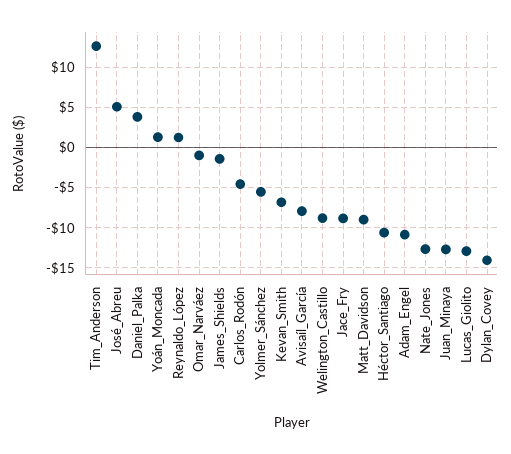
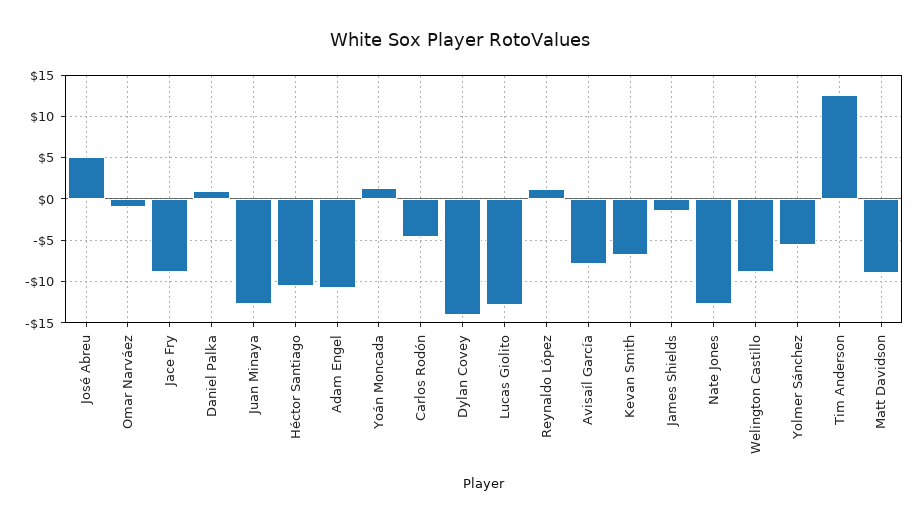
  {
    "Tim_Anderson": 13,
    "José_Abreu": 5,
-   "Daniel_Palka": 4,
+   "Daniel_Palka": 1,
    "Yoán_Moncada": 1,
    "Reynaldo_López": 1,
    "Omar_Narváez": -1,
    "James_Shields": -1,
    "Carlos_Rodón": -5,
    "Yolmer_Sánchez": -6,
    "Kevan_Smith": -7,
    "Avisaíl_García": -8,
    "Welington_Castillo": -9,
    "Jace_Fry": -9,
    "Matt_Davidson": -9,
    "Héctor_Santiago": -11,
    "Adam_Engel": -11,
    "Nate_Jones": -13,
    "Juan_Minaya": -13,
    "Lucas_Giolito": -13,
    "Dylan_Covey": -14
  }

